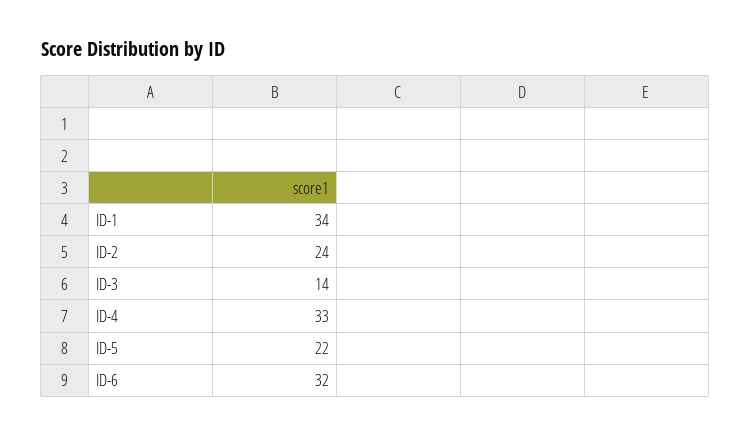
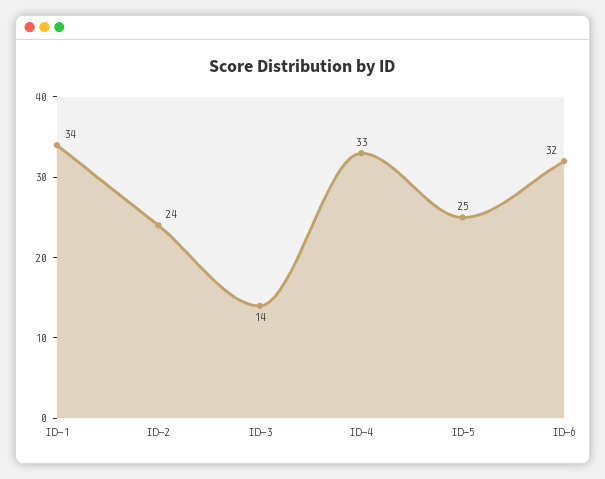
  {
    "ID-1": 34,
    "ID-2": 24,
    "ID-3": 14,
    "ID-4": 33,
-   "ID-5": 22,
+   "ID-5": 25,
    "ID-6": 32
  }

